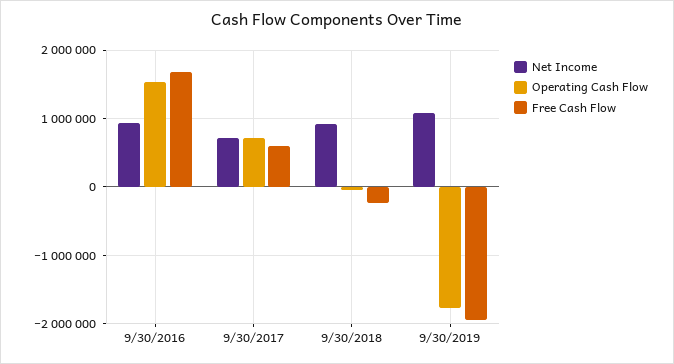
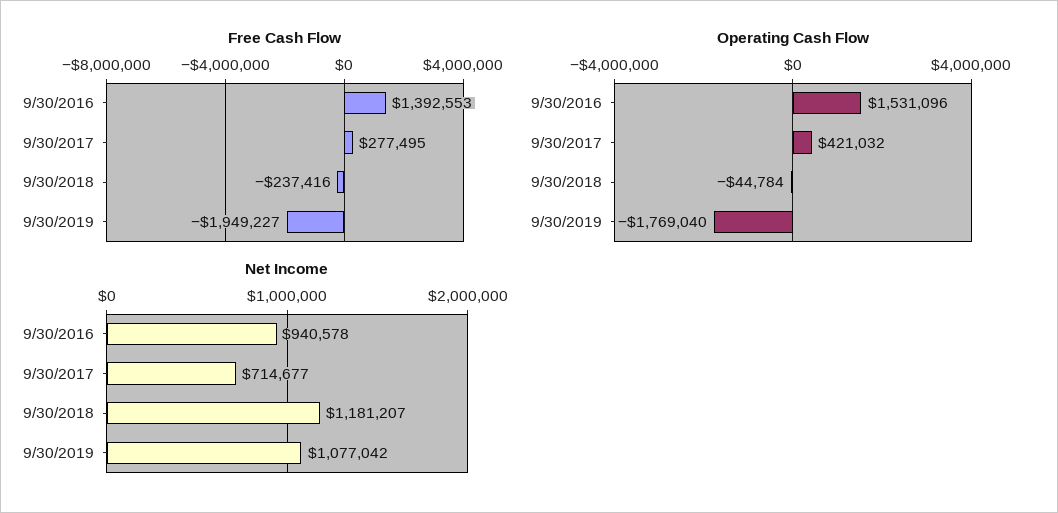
  {
    "Net Income": {
      "9/30/2016": 940578,
      "9/30/2017": 714677,
-     "9/30/2018": 900000,
+     "9/30/2018": 1181207,
      "9/30/2019": 1077042
    },
    "Operating Cash Flow": {
      "9/30/2016": 1531096,
-     "9/30/2017": 700000,
+     "9/30/2017": 421032,
      "9/30/2018": -44784,
      "9/30/2019": -1769040
    },
    "Free Cash Flow": {
-     "9/30/2016": 1700000,
+     "9/30/2016": 1392553,
-     "9/30/2017": 600000,
+     "9/30/2017": 277495,
      "9/30/2018": -237416,
      "9/30/2019": -1949227
    }
  }

